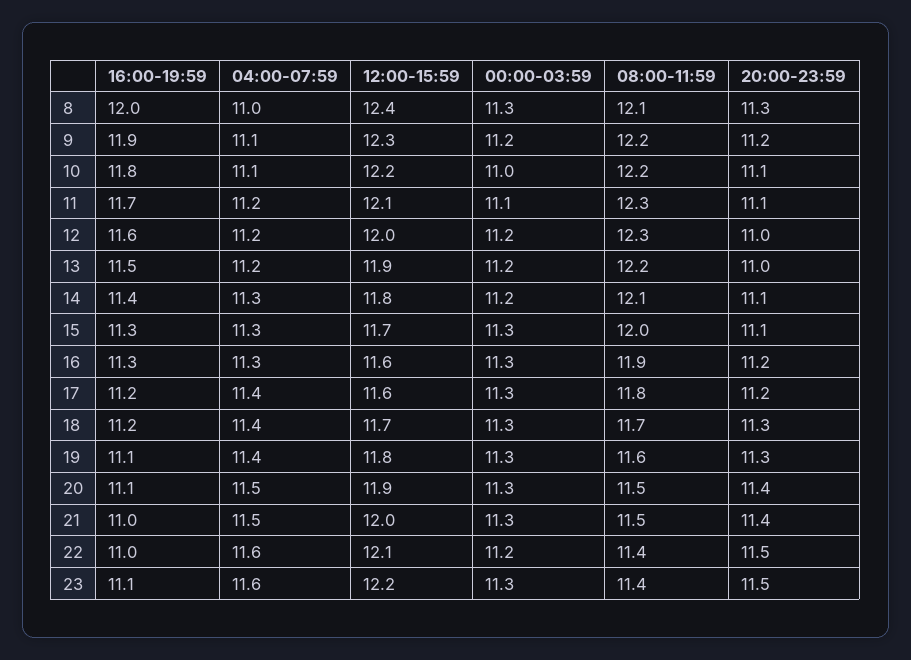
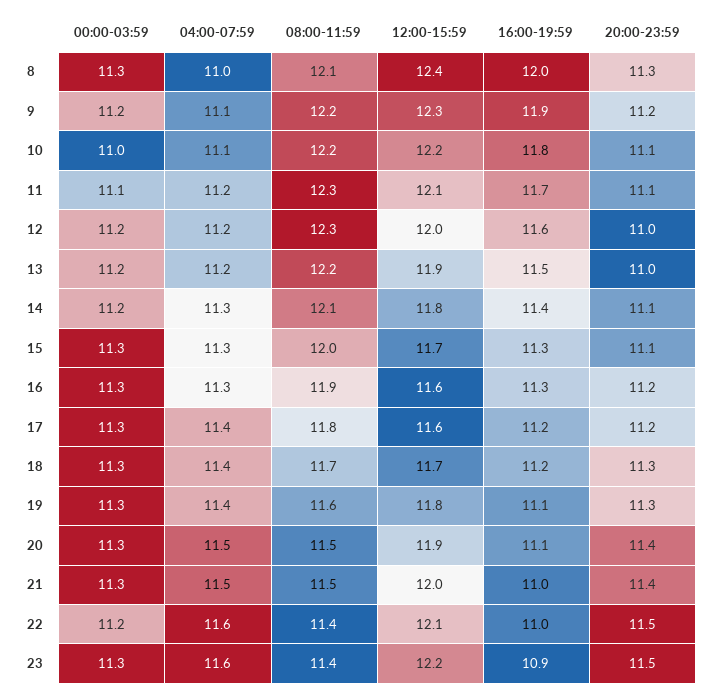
  {
    "16:00-19:59": {
      "8": 12,
      "9": 11.9,
      "10": 11.8,
      "11": 11.7,
      "12": 11.6,
      "13": 11.5,
      "14": 11.4,
      "15": 11.3,
      "16": 11.3,
      "17": 11.2,
      "18": 11.2,
      "19": 11.1,
      "20": 11.1,
      "21": 11,
      "22": 11,
-     "23": 11.1
+     "23": 10.9
    },
    "04:00-07:59": {
      "8": 11,
      "9": 11.1,
      "10": 11.1,
      "11": 11.2,
      "12": 11.2,
      "13": 11.2,
      "14": 11.3,
      "15": 11.3,
      "16": 11.3,
      "17": 11.4,
      "18": 11.4,
      "19": 11.4,
      "20": 11.5,
      "21": 11.5,
      "22": 11.6,
      "23": 11.6
    },
    "12:00-15:59": {
      "8": 12.4,
      "9": 12.3,
      "10": 12.2,
      "11": 12.1,
      "12": 12,
      "13": 11.9,
      "14": 11.8,
      "15": 11.7,
      "16": 11.6,
      "17": 11.6,
      "18": 11.7,
      "19": 11.8,
      "20": 11.9,
      "21": 12,
      "22": 12.1,
      "23": 12.2
    },
    "00:00-03:59": {
      "8": 11.3,
      "9": 11.2,
      "10": 11,
      "11": 11.1,
      "12": 11.2,
      "13": 11.2,
      "14": 11.2,
      "15": 11.3,
      "16": 11.3,
      "17": 11.3,
      "18": 11.3,
      "19": 11.3,
      "20": 11.3,
      "21": 11.3,
      "22": 11.2,
      "23": 11.3
    },
    "08:00-11:59": {
      "8": 12.1,
      "9": 12.2,
      "10": 12.2,
      "11": 12.3,
      "12": 12.3,
      "13": 12.2,
      "14": 12.1,
      "15": 12,
      "16": 11.9,
      "17": 11.8,
      "18": 11.7,
      "19": 11.6,
      "20": 11.5,
      "21": 11.5,
      "22": 11.4,
      "23": 11.4
    },
    "20:00-23:59": {
      "8": 11.3,
      "9": 11.2,
      "10": 11.1,
      "11": 11.1,
      "12": 11,
      "13": 11,
      "14": 11.1,
      "15": 11.1,
      "16": 11.2,
      "17": 11.2,
      "18": 11.3,
      "19": 11.3,
      "20": 11.4,
      "21": 11.4,
      "22": 11.5,
      "23": 11.5
    }
  }

